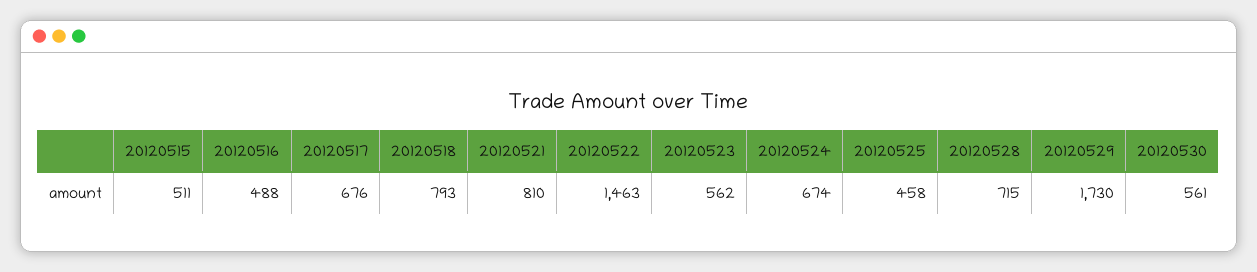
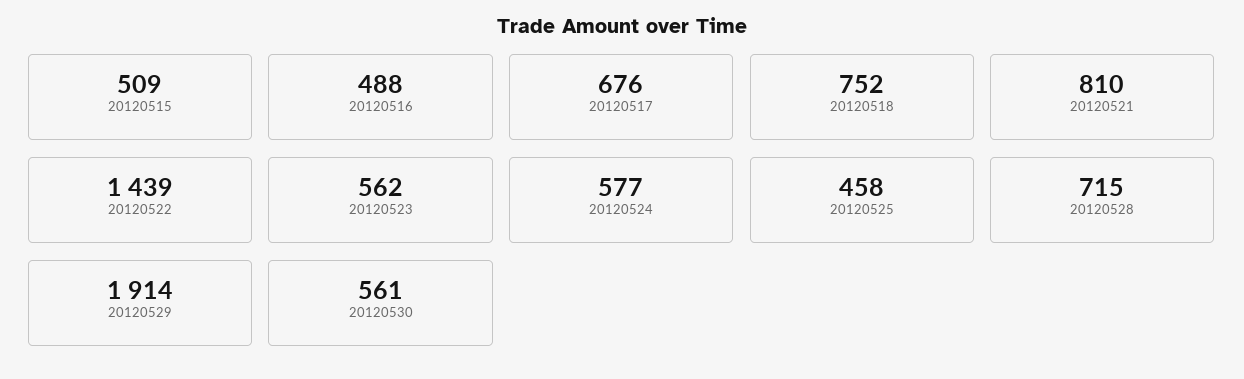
  {
-   "20120515": 511,
+   "20120515": 509,
    "20120516": 488,
    "20120517": 676,
-   "20120518": 793,
+   "20120518": 752,
    "20120521": 810,
-   "20120522": 1463,
+   "20120522": 1439,
    "20120523": 562,
-   "20120524": 674,
+   "20120524": 577,
    "20120525": 458,
    "20120528": 715,
-   "20120529": 1730,
+   "20120529": 1914,
    "20120530": 561
  }

